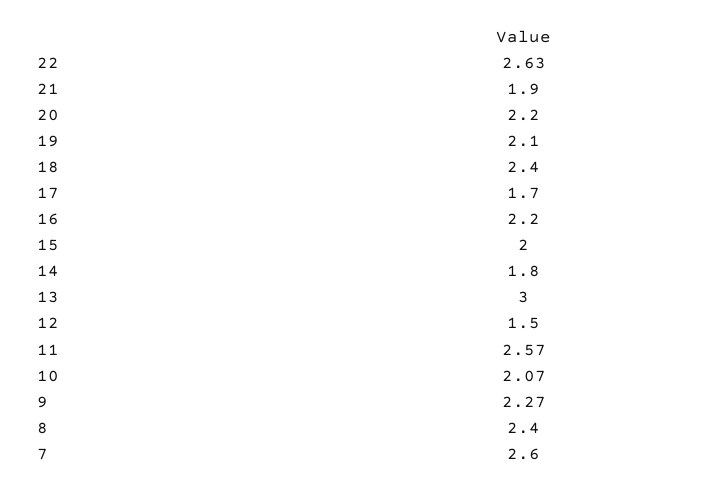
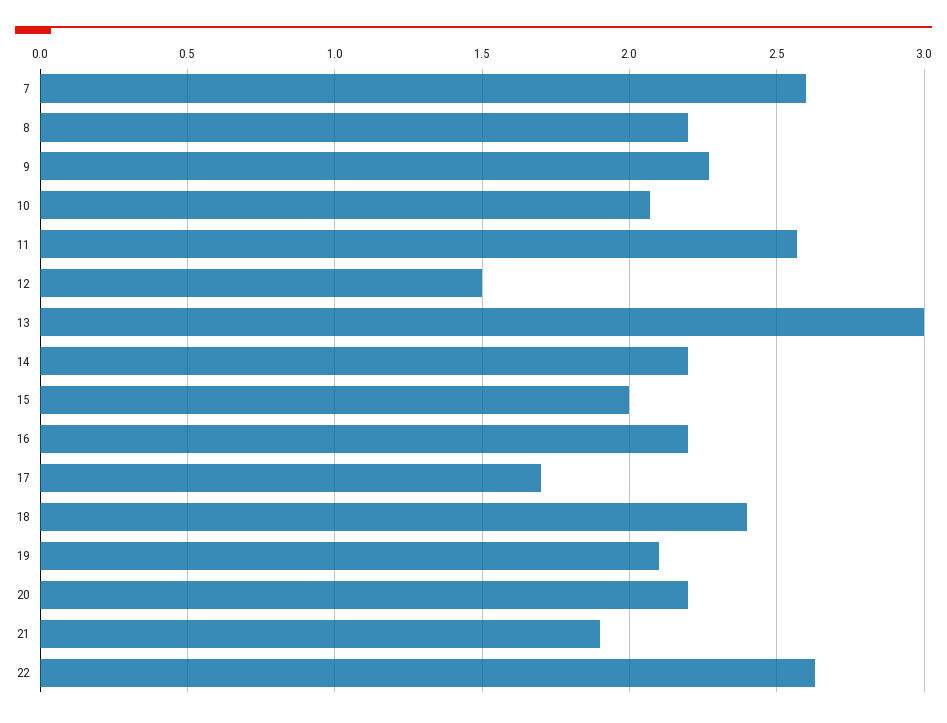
  {
    "22": 2.63,
    "21": 1.9,
    "20": 2.2,
    "19": 2.1,
    "18": 2.4,
    "17": 1.7,
    "16": 2.2,
    "15": 2,
-   "14": 1.8,
+   "14": 2.2,
    "13": 3,
    "12": 1.5,
    "11": 2.57,
    "10": 2.07,
    "9": 2.27,
-   "8": 2.4,
+   "8": 2.2,
    "7": 2.6
  }

